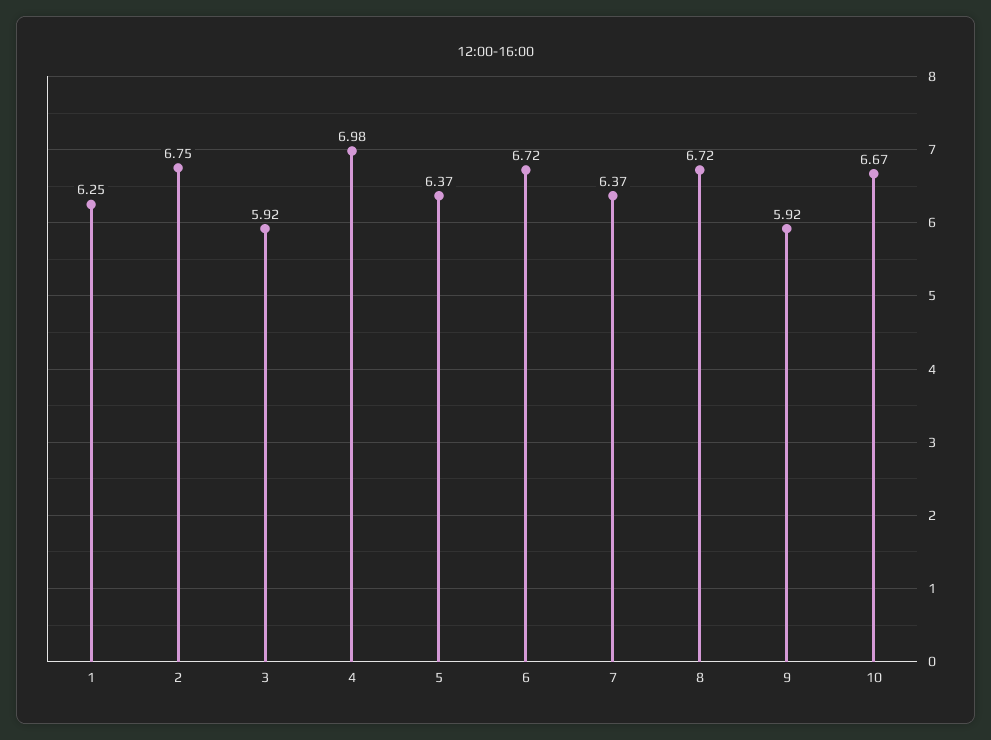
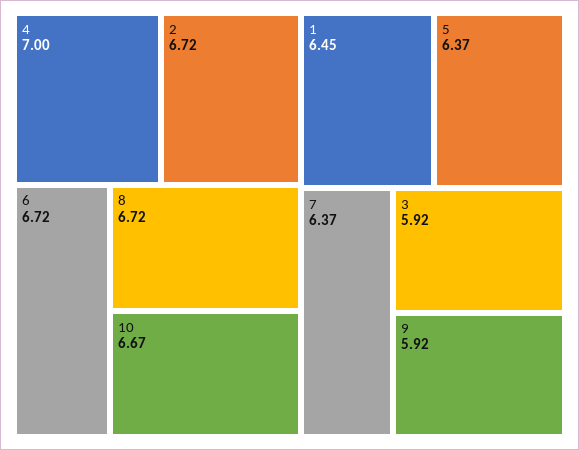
  {
-   "1": 6.25,
+   "1": 6.45,
-   "2": 6.75,
+   "2": 6.72,
    "3": 5.92,
-   "4": 6.98,
+   "4": 7,
    "5": 6.37,
    "6": 6.72,
    "7": 6.37,
    "8": 6.72,
    "9": 5.92,
    "10": 6.67
  }

